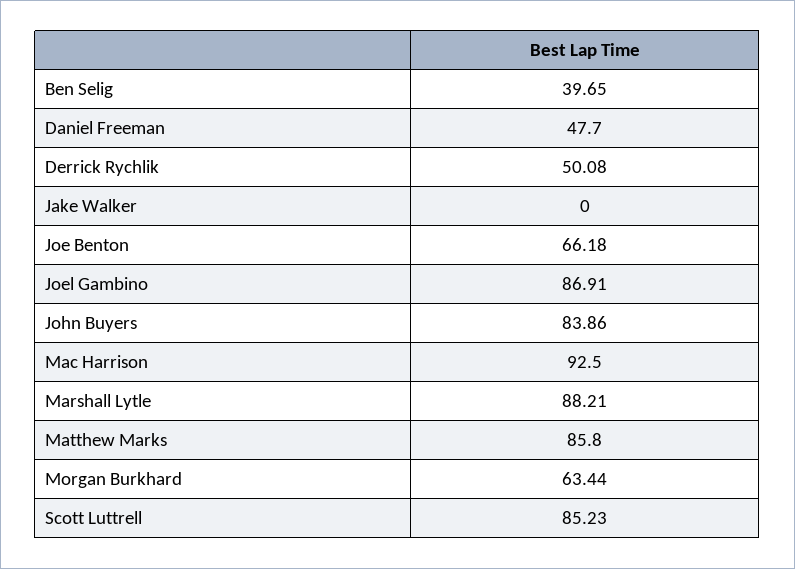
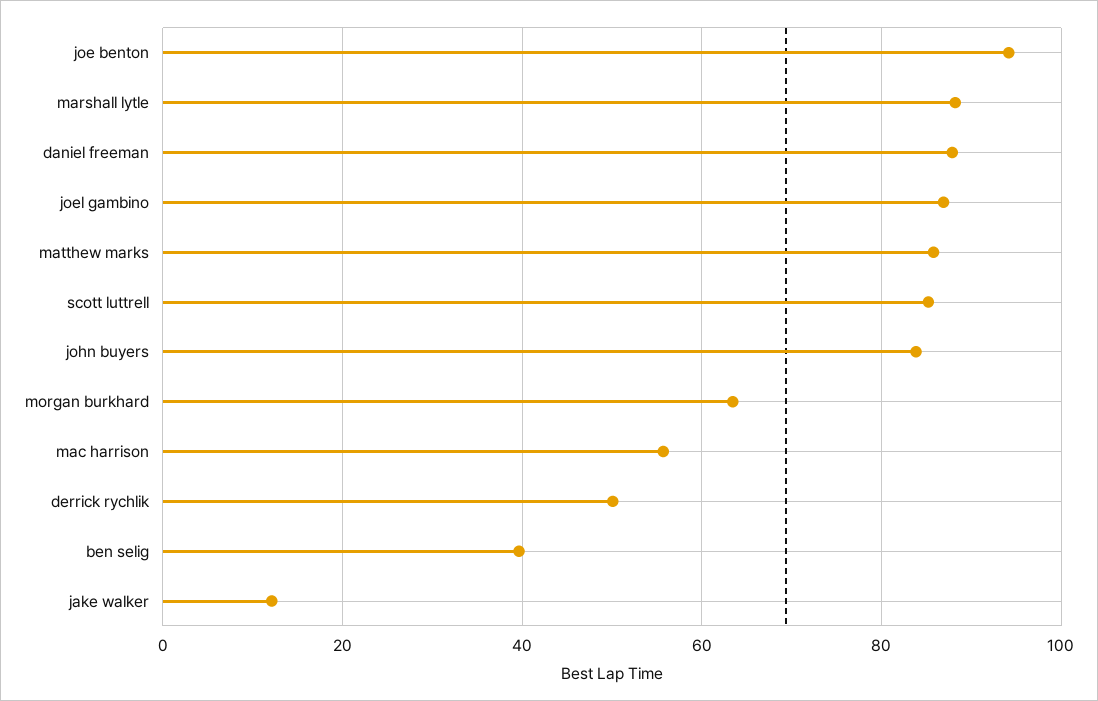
  {
    "Ben Selig": 39.65,
-   "Daniel Freeman": 47.7,
+   "Daniel Freeman": 88,
    "Derrick Rychlik": 50.08,
-   "Jake Walker": 0,
+   "Jake Walker": 12,
-   "Joe Benton": 66.18,
+   "Joe Benton": 94,
    "Joel Gambino": 86.91,
    "John Buyers": 83.86,
-   "Mac Harrison": 92.5,
+   "Mac Harrison": 56,
    "Marshall Lytle": 88.21,
    "Matthew Marks": 85.8,
    "Morgan Burkhard": 63.44,
    "Scott Luttrell": 85.23
  }

